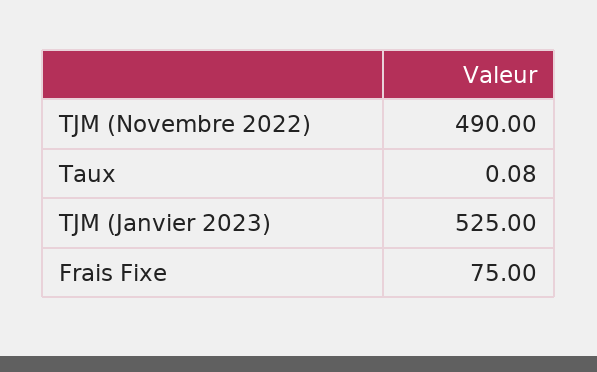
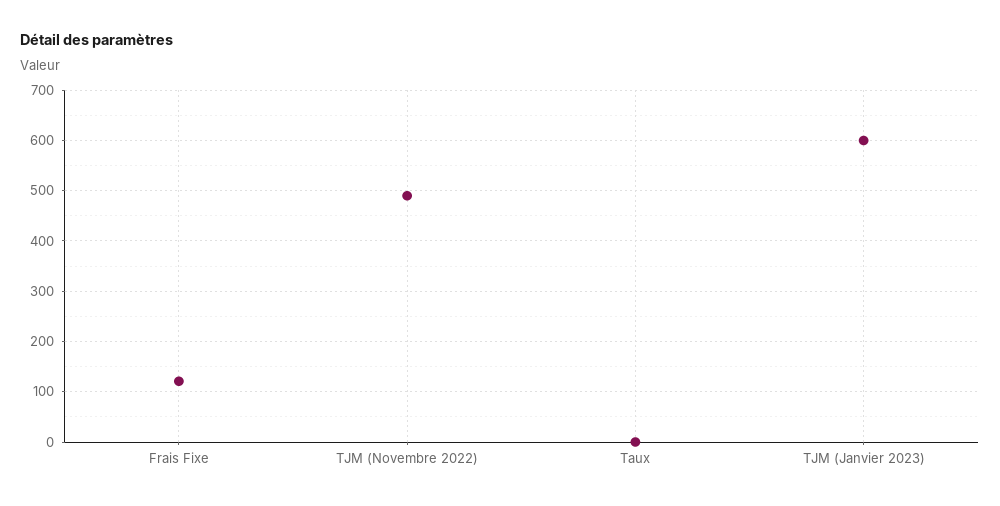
  {
    "TJM (Novembre 2022)": 490,
    "Taux": 0.08,
-   "TJM (Janvier 2023)": 525,
+   "TJM (Janvier 2023)": 600,
-   "Frais Fixe": 75
+   "Frais Fixe": 120
  }

